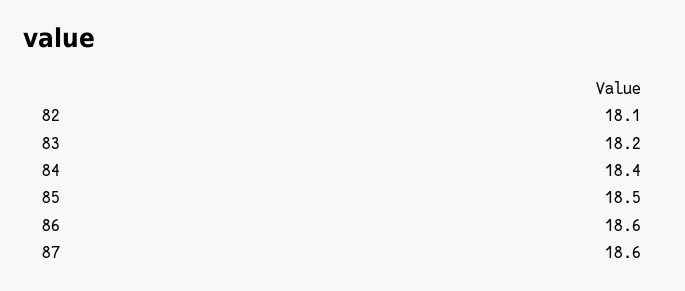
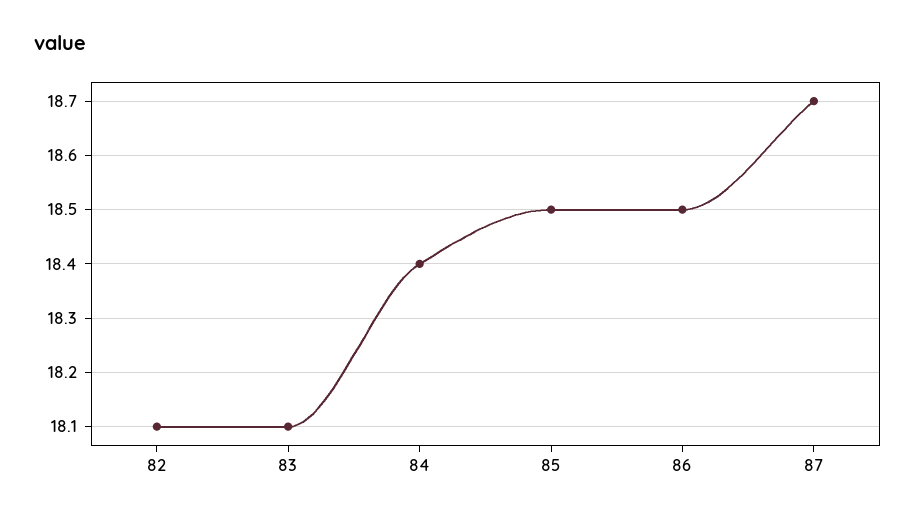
  {
    "82": 18.1,
-   "83": 18.2,
+   "83": 18.1,
    "84": 18.4,
    "85": 18.5,
-   "86": 18.6,
+   "86": 18.5,
-   "87": 18.6
+   "87": 18.7
  }

